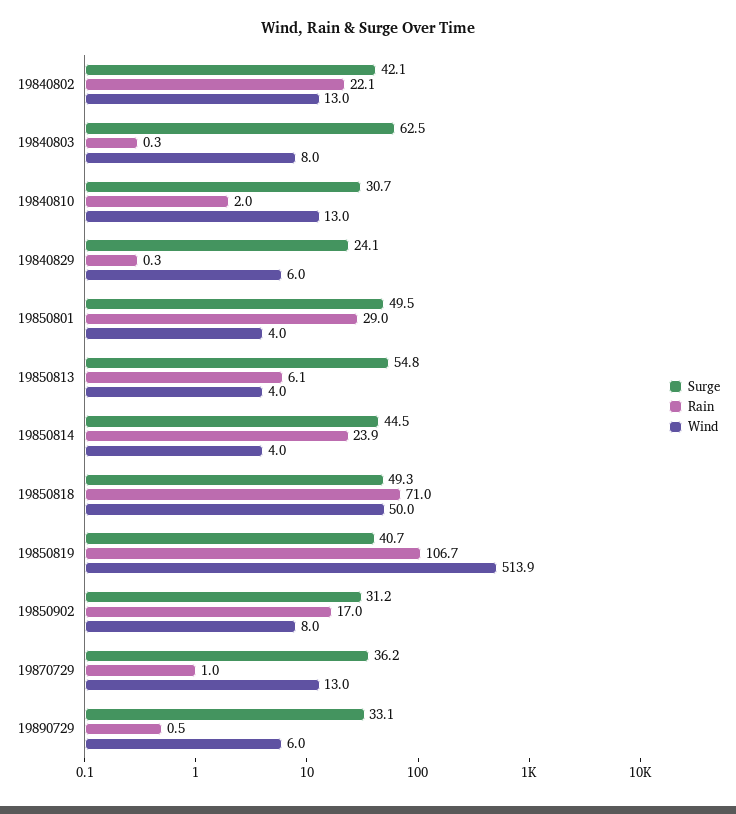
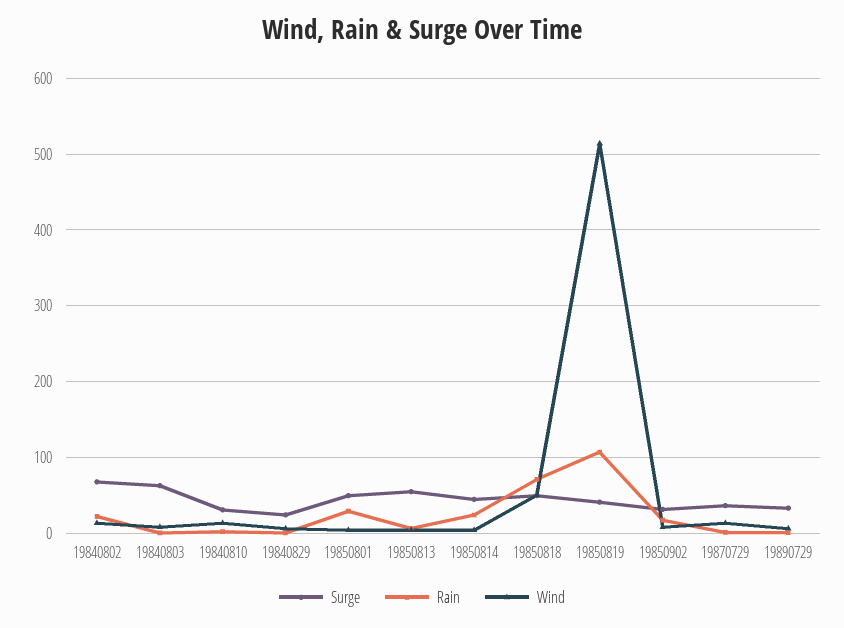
  {
    "Surge": {
-     "19840802": 42.1,
+     "19840802": 70,
      "19840803": 62.5,
      "19840810": 30.7,
      "19840829": 24.1,
      "19850801": 49.5,
      "19850813": 54.8,
      "19850814": 44.5,
      "19850818": 49.3,
      "19850819": 40.7,
      "19850902": 31.2,
      "19870729": 36.2,
      "19890729": 33.1
    },
    "Rain": {
      "19840802": 22.1,
      "19840803": 0.3,
      "19840810": 2,
      "19840829": 0.3,
      "19850801": 29,
      "19850813": 6.1,
      "19850814": 23.9,
      "19850818": 71,
      "19850819": 106.7,
      "19850902": 17,
      "19870729": 1,
      "19890729": 0.5
    },
    "Wind": {
      "19840802": 13,
      "19840803": 8,
      "19840810": 13,
      "19840829": 6,
      "19850801": 4,
      "19850813": 4,
      "19850814": 4,
      "19850818": 50,
      "19850819": 513.9,
      "19850902": 8,
      "19870729": 13,
      "19890729": 6
    }
  }

